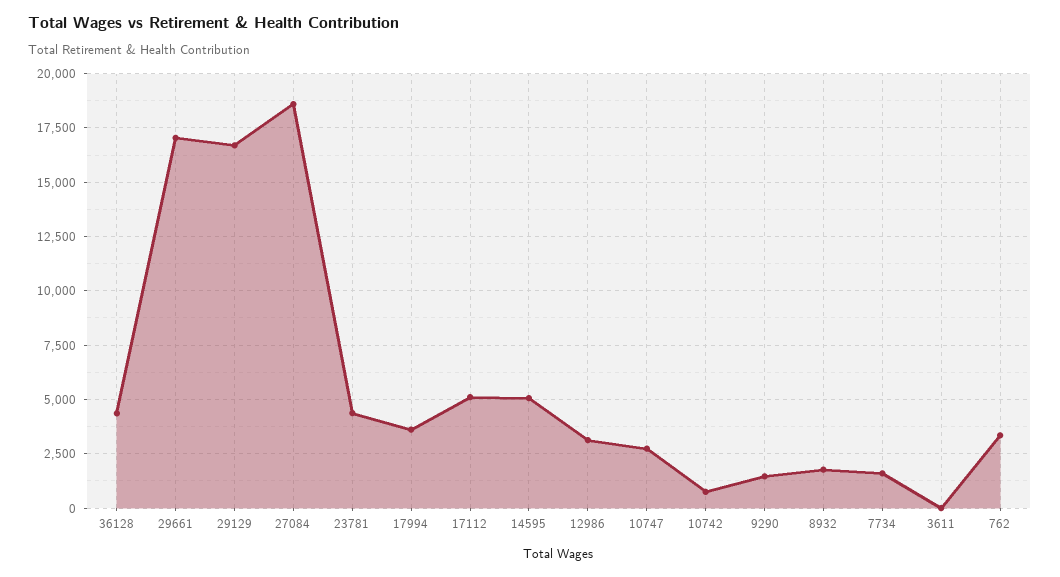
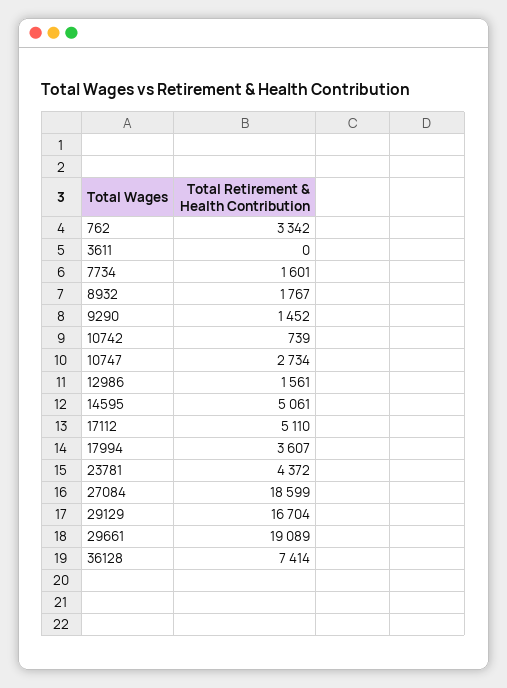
  {
-   "36128": 4500,
+   "36128": 7414,
-   "29661": 17000,
+   "29661": 19089,
    "29129": 16704,
    "27084": 18599,
    "23781": 4372,
    "17994": 3607,
    "17112": 5110,
    "14595": 5061,
-   "12986": 3000,
+   "12986": 1561,
    "10747": 2734,
    "10742": 739,
    "9290": 1452,
    "8932": 1767,
    "7734": 1601,
    "3611": 0,
    "762": 3342
  }

